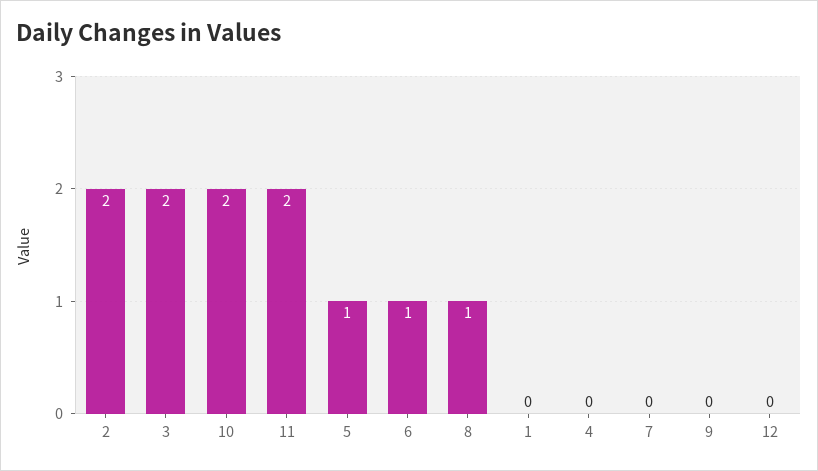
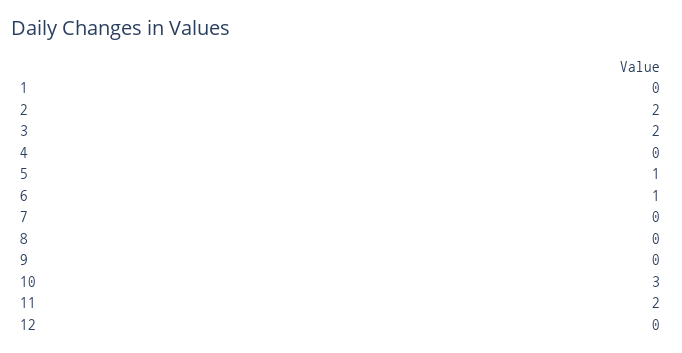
  {
    "2": 2,
    "3": 2,
-   "10": 2,
+   "10": 3,
    "11": 2,
    "5": 1,
    "6": 1,
-   "8": 1,
+   "8": 0,
    "1": 0,
    "4": 0,
    "7": 0,
    "9": 0,
    "12": 0
  }

